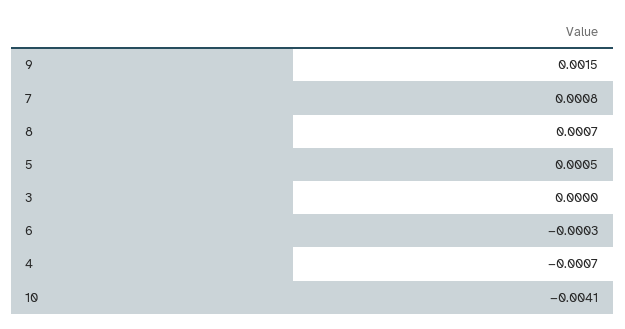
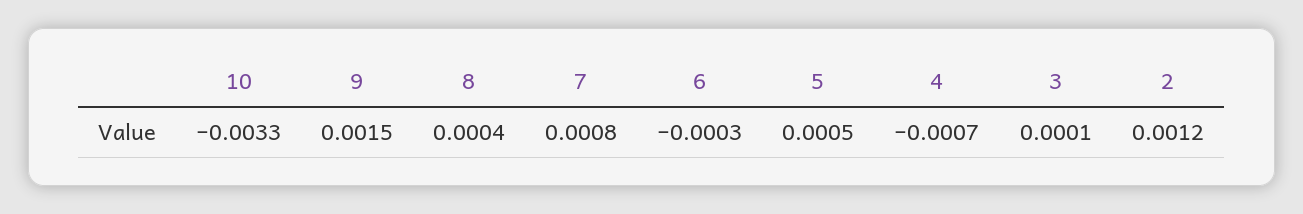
  {
    "9": 0.0015,
    "7": 0.0008,
-   "8": 0.0007,
+   "8": 0.0004,
    "5": 0.0005,
-   "3": 0,
+   "3": 0.0001,
    "6": -0.0003,
    "4": -0.0007,
-   "10": -0.0041
+   "10": -0.0033,
+   "2": 0.0012
  }

